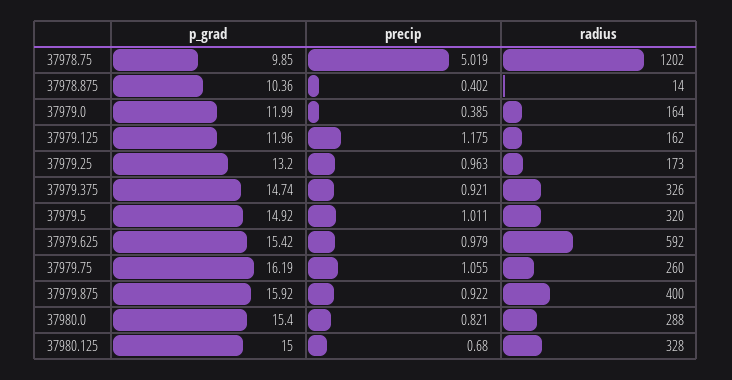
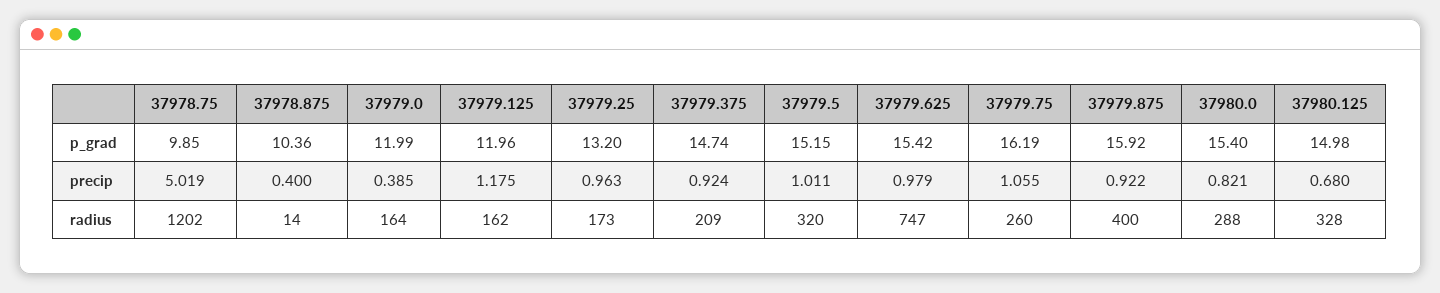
  {
    "p_grad": {
      "37978.75": 9.85,
      "37978.875": 10.36,
      "37979.0": 11.99,
      "37979.125": 11.96,
      "37979.25": 13.2,
      "37979.375": 14.74,
-     "37979.5": 14.92,
+     "37979.5": 15.15,
      "37979.625": 15.42,
      "37979.75": 16.19,
      "37979.875": 15.92,
      "37980.0": 15.4,
-     "37980.125": 15
+     "37980.125": 14.98
    },
    "precip": {
      "37978.75": 5.019,
-     "37978.875": 0.402,
+     "37978.875": 0.4,
      "37979.0": 0.385,
      "37979.125": 1.175,
      "37979.25": 0.963,
-     "37979.375": 0.921,
+     "37979.375": 0.924,
      "37979.5": 1.011,
      "37979.625": 0.979,
      "37979.75": 1.055,
      "37979.875": 0.922,
      "37980.0": 0.821,
      "37980.125": 0.68
    },
    "radius": {
      "37978.75": 1202,
      "37978.875": 14,
      "37979.0": 164,
      "37979.125": 162,
      "37979.25": 173,
-     "37979.375": 326,
+     "37979.375": 209,
      "37979.5": 320,
-     "37979.625": 592,
+     "37979.625": 747,
      "37979.75": 260,
      "37979.875": 400,
      "37980.0": 288,
      "37980.125": 328
    }
  }

